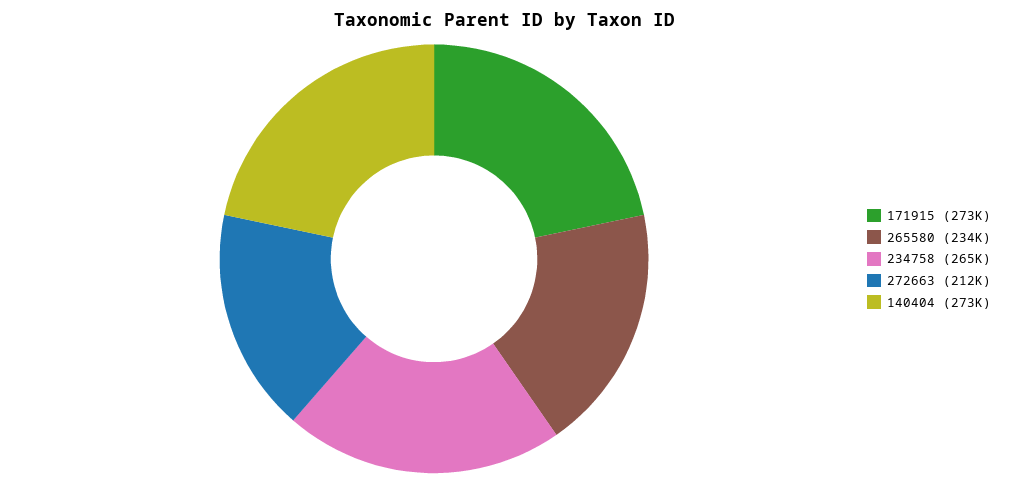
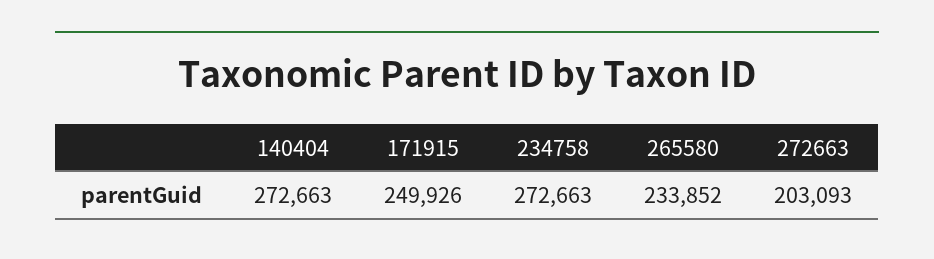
  {
-   "171915": 273000,
+   "171915": 249926,
    "265580": 233852,
-   "234758": 265000,
+   "234758": 272663,
-   "272663": 212000,
+   "272663": 203093,
    "140404": 272663
  }

